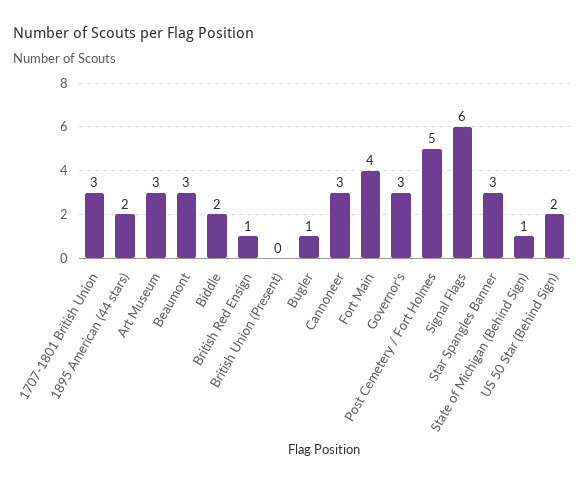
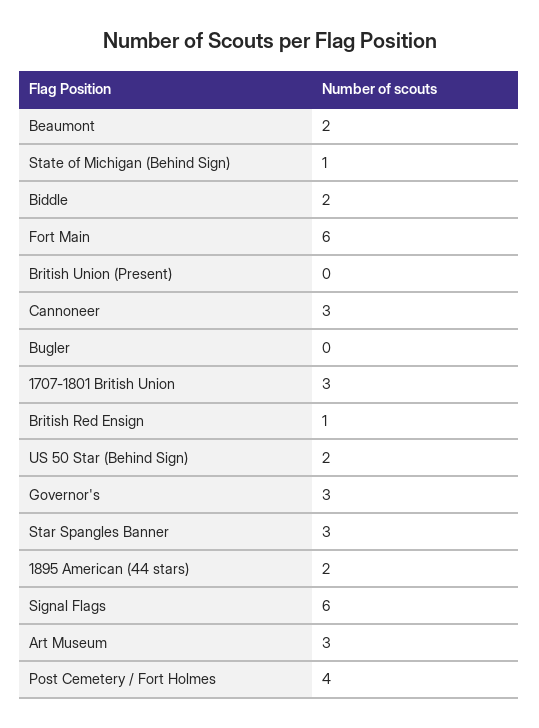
  {
    "1707-1801 British Union": 3,
    "1895 American (44 stars)": 2,
    "Art Museum": 3,
-   "Beaumont": 3,
+   "Beaumont": 2,
    "Biddle": 2,
    "British Red Ensign": 1,
    "British Union (Present)": 0,
-   "Bugler": 1,
+   "Bugler": 0,
    "Cannoneer": 3,
-   "Fort Main": 4,
+   "Fort Main": 6,
    "Governor's": 3,
-   "Post Cemetery / Fort Holmes": 5,
+   "Post Cemetery / Fort Holmes": 4,
    "Signal Flags": 6,
    "Star Spangles Banner": 3,
    "State of Michigan (Behind Sign)": 1,
    "US 50 Star (Behind Sign)": 2
  }

